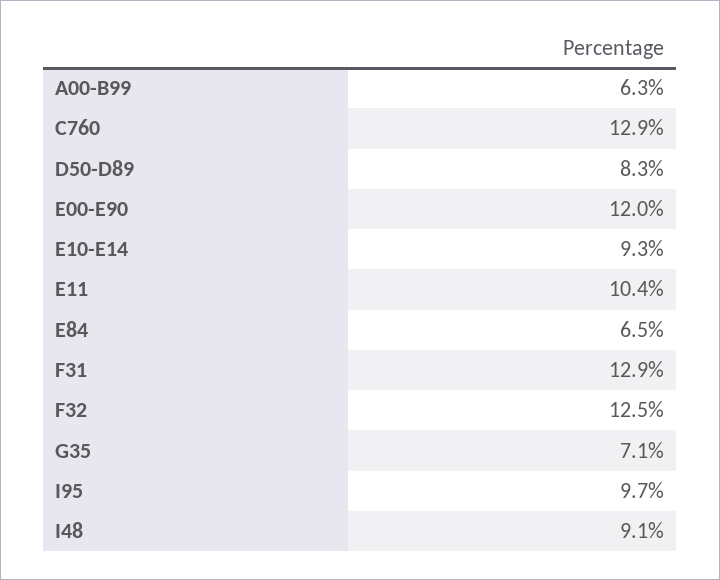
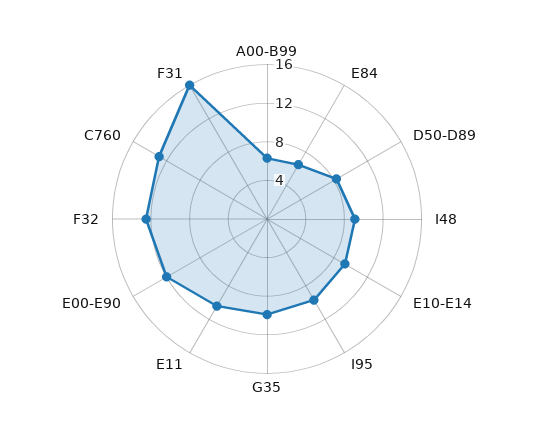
  {
    "A00-B99": 6.3,
    "C760": 12.9,
    "D50-D89": 8.3,
    "E00-E90": 12,
    "E10-E14": 9.3,
    "E11": 10.4,
    "E84": 6.5,
-   "F31": 12.9,
+   "F31": 16,
    "F32": 12.5,
-   "G35": 7.1,
+   "G35": 10,
    "I95": 9.7,
    "I48": 9.1
  }

